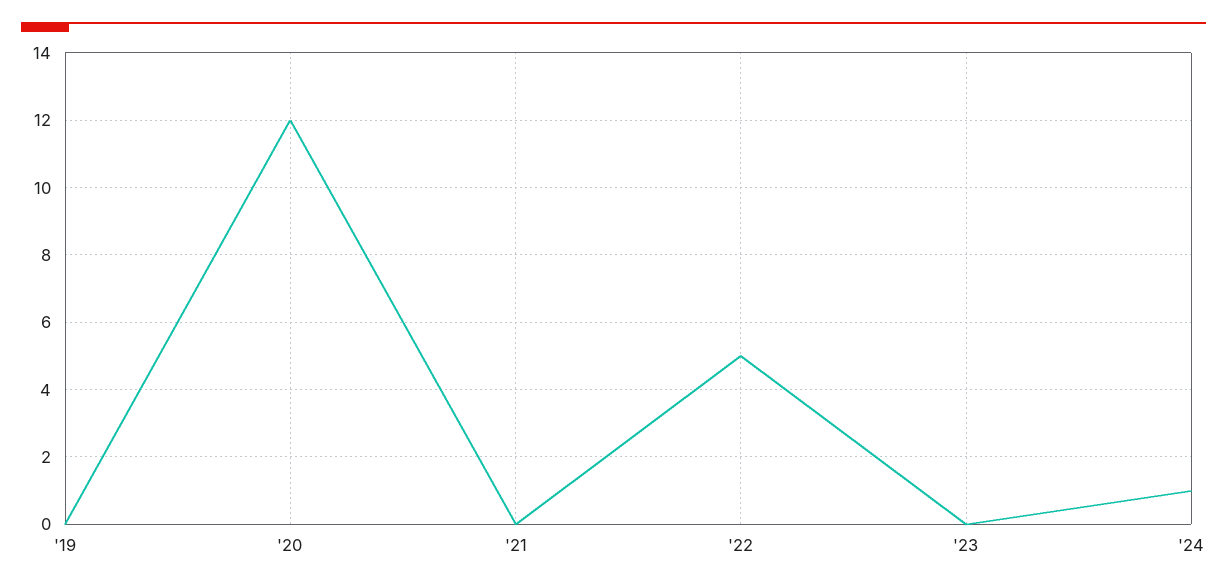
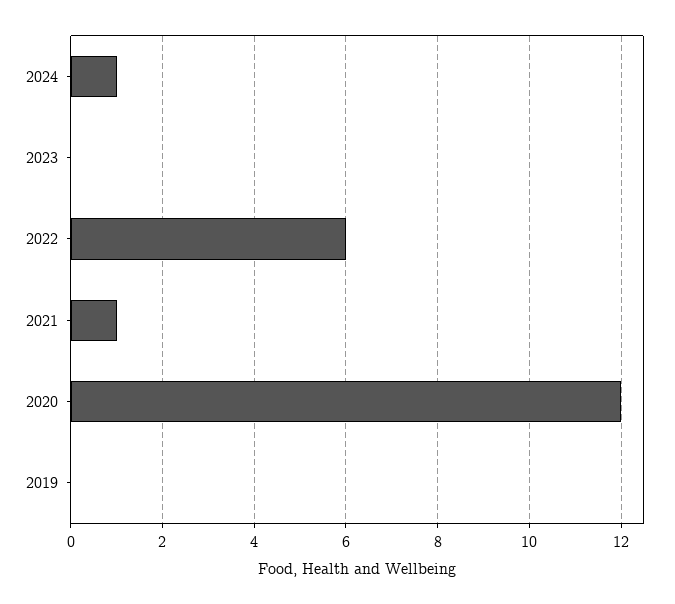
  {
    "'19": 0,
    "'20": 12,
-   "'21": 0,
+   "'21": 1,
-   "'22": 5,
+   "'22": 6,
    "'23": 0,
    "'24": 1
  }

